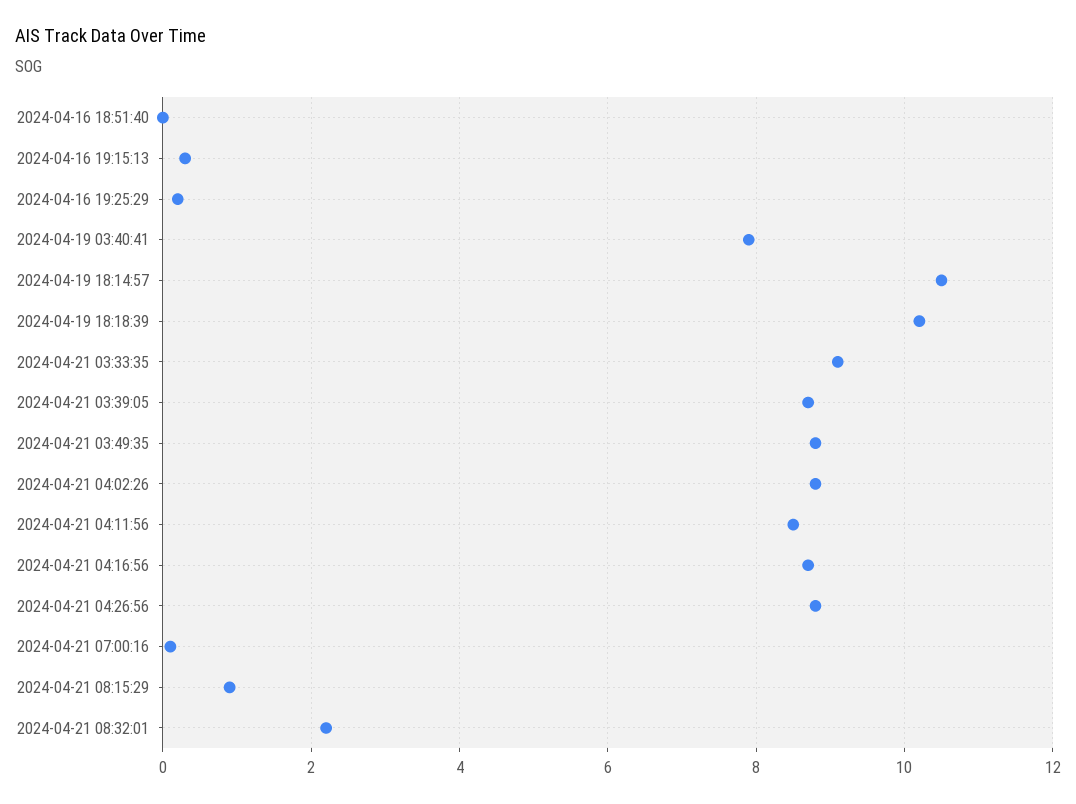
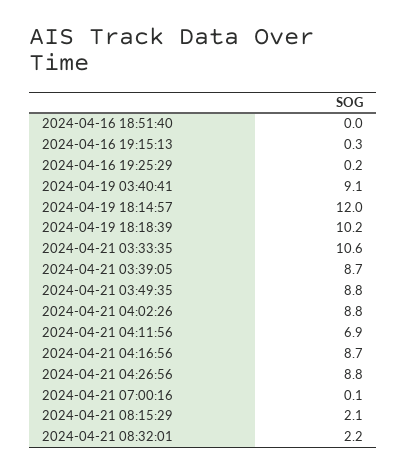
  {
    "2024-04-16 18:51:40": 0,
    "2024-04-16 19:15:13": 0.3,
    "2024-04-16 19:25:29": 0.2,
-   "2024-04-19 03:40:41": 8,
+   "2024-04-19 03:40:41": 9.1,
-   "2024-04-19 18:14:57": 10.5,
+   "2024-04-19 18:14:57": 12,
    "2024-04-19 18:18:39": 10.2,
-   "2024-04-21 03:33:35": 9,
+   "2024-04-21 03:33:35": 10.6,
    "2024-04-21 03:39:05": 8.7,
    "2024-04-21 03:49:35": 8.8,
    "2024-04-21 04:02:26": 8.8,
-   "2024-04-21 04:11:56": 8.5,
+   "2024-04-21 04:11:56": 6.9,
    "2024-04-21 04:16:56": 8.7,
    "2024-04-21 04:26:56": 8.8,
    "2024-04-21 07:00:16": 0.1,
-   "2024-04-21 08:15:29": 1,
+   "2024-04-21 08:15:29": 2.1,
    "2024-04-21 08:32:01": 2.2
  }

